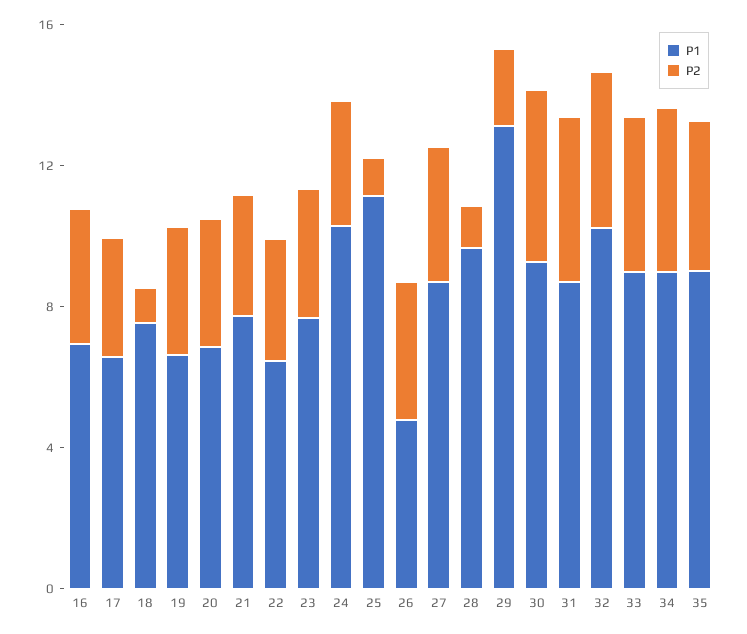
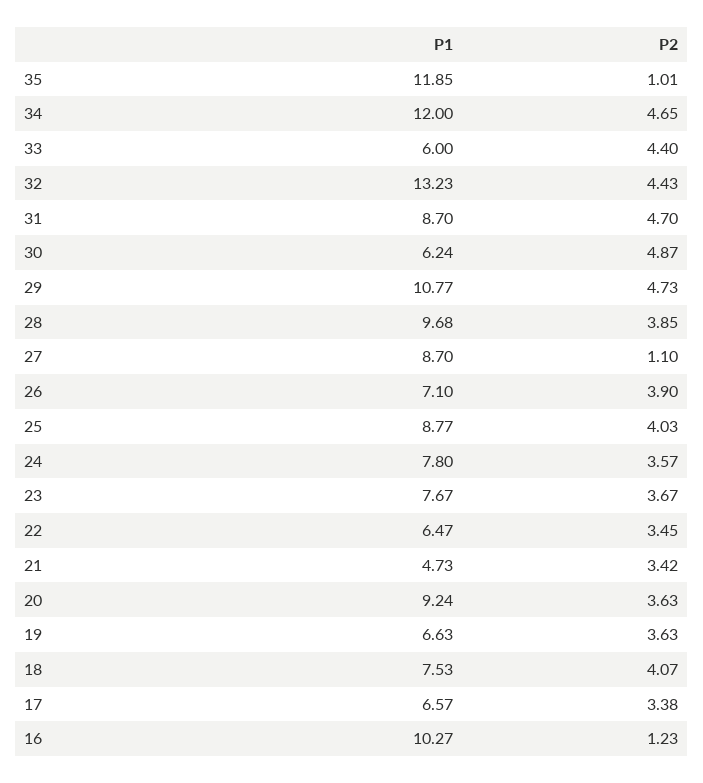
  {
    "P1": {
-     "16": 7,
+     "16": 10.27,
      "17": 6.57,
      "18": 7.53,
      "19": 6.63,
-     "20": 7,
+     "20": 9.24,
-     "21": 8,
+     "21": 4.73,
      "22": 6.47,
      "23": 7.67,
-     "24": 10,
+     "24": 7.8,
-     "25": 11,
+     "25": 8.77,
-     "26": 5,
+     "26": 7.1,
      "27": 8.7,
      "28": 9.68,
-     "29": 13,
+     "29": 10.77,
-     "30": 9,
+     "30": 6.24,
      "31": 8.7,
-     "32": 10,
+     "32": 13.23,
-     "33": 9,
+     "33": 6,
-     "34": 9,
+     "34": 12,
-     "35": 9
+     "35": 11.85
    },
    "P2": {
-     "16": 4,
+     "16": 1.23,
      "17": 3.38,
-     "18": 1,
+     "18": 4.07,
      "19": 3.63,
      "20": 3.63,
      "21": 3.42,
      "22": 3.45,
      "23": 3.67,
      "24": 3.57,
-     "25": 1,
+     "25": 4.03,
      "26": 3.9,
-     "27": 4,
+     "27": 1.1,
-     "28": 1,
+     "28": 3.85,
-     "29": 2,
+     "29": 4.73,
      "30": 4.87,
      "31": 4.7,
      "32": 4.43,
      "33": 4.4,
      "34": 4.65,
-     "35": 4
+     "35": 1.01
    }
  }

